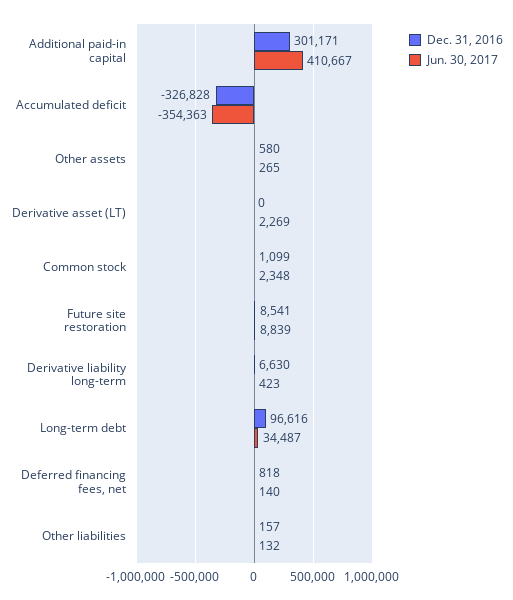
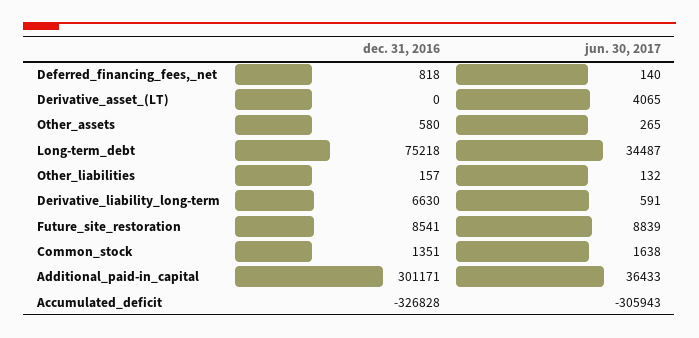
  {
    "Dec. 31, 2016": {
      "Additional paid-in capital": 301171,
      "Accumulated deficit": -326828,
      "Other assets": 580,
      "Derivative asset (LT)": 0,
-     "Common stock": 1099,
+     "Common stock": 1351,
      "Future site restoration": 8541,
      "Derivative liability long-term": 6630,
-     "Long-term debt": 96616,
+     "Long-term debt": 75218,
      "Deferred financing fees, net": 818,
      "Other liabilities": 157
    },
    "Jun. 30, 2017": {
-     "Additional paid-in capital": 410667,
+     "Additional paid-in capital": 36433,
-     "Accumulated deficit": -354363,
+     "Accumulated deficit": -305943,
      "Other assets": 265,
-     "Derivative asset (LT)": 2269,
+     "Derivative asset (LT)": 4065,
-     "Common stock": 2348,
+     "Common stock": 1638,
      "Future site restoration": 8839,
-     "Derivative liability long-term": 423,
+     "Derivative liability long-term": 591,
      "Long-term debt": 34487,
      "Deferred financing fees, net": 140,
      "Other liabilities": 132
    }
  }

